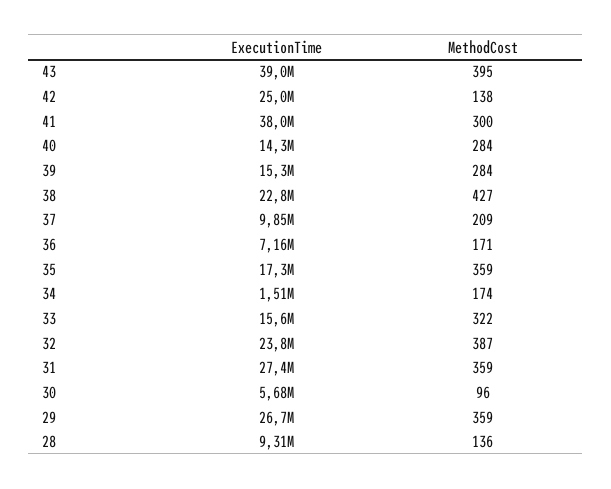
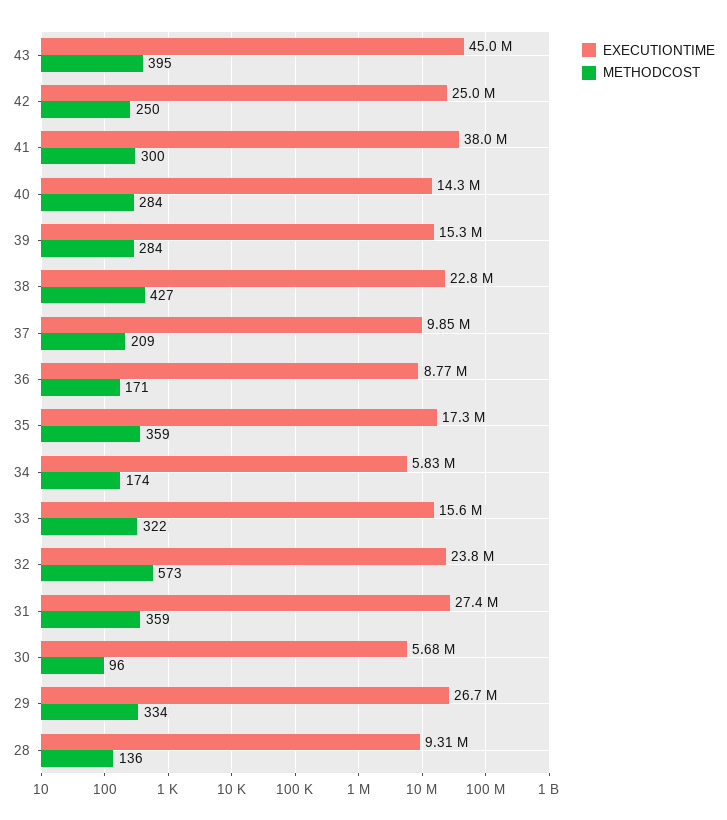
  {
    "ExecutionTime": {
-     "43": 39000000,
+     "43": 45000000,
      "42": 25000000,
      "41": 38000000,
      "40": 14300000,
      "39": 15300000,
      "38": 22800000,
      "37": 9850000,
-     "36": 7160000,
+     "36": 8770000,
      "35": 17300000,
-     "34": 1510000,
+     "34": 5830000,
      "33": 15600000,
      "32": 23800000,
      "31": 27400000,
      "30": 5680000,
      "29": 26700000,
      "28": 9310000
    },
    "MethodCost": {
      "43": 395,
-     "42": 138,
+     "42": 250,
      "41": 300,
      "40": 284,
      "39": 284,
      "38": 427,
      "37": 209,
      "36": 171,
      "35": 359,
      "34": 174,
      "33": 322,
-     "32": 387,
+     "32": 573,
      "31": 359,
      "30": 96,
-     "29": 359,
+     "29": 334,
      "28": 136
    }
  }

